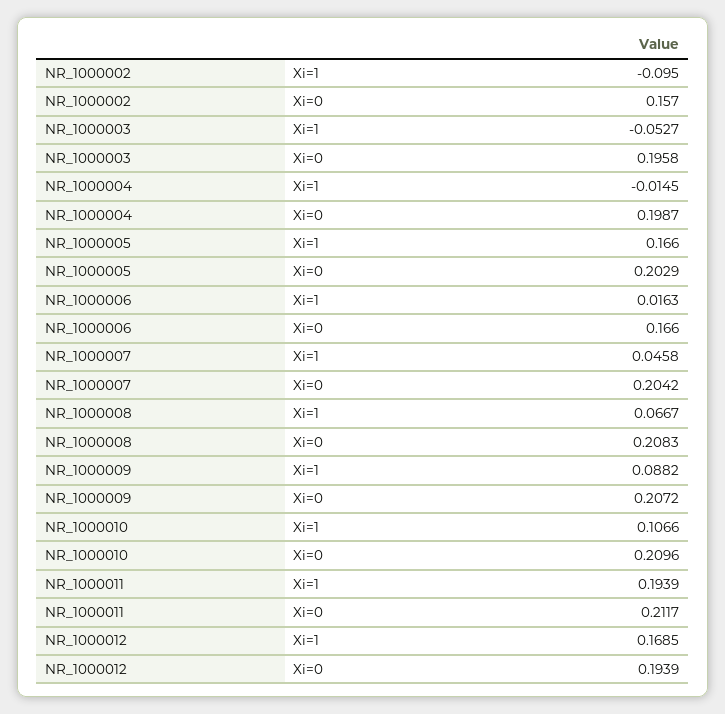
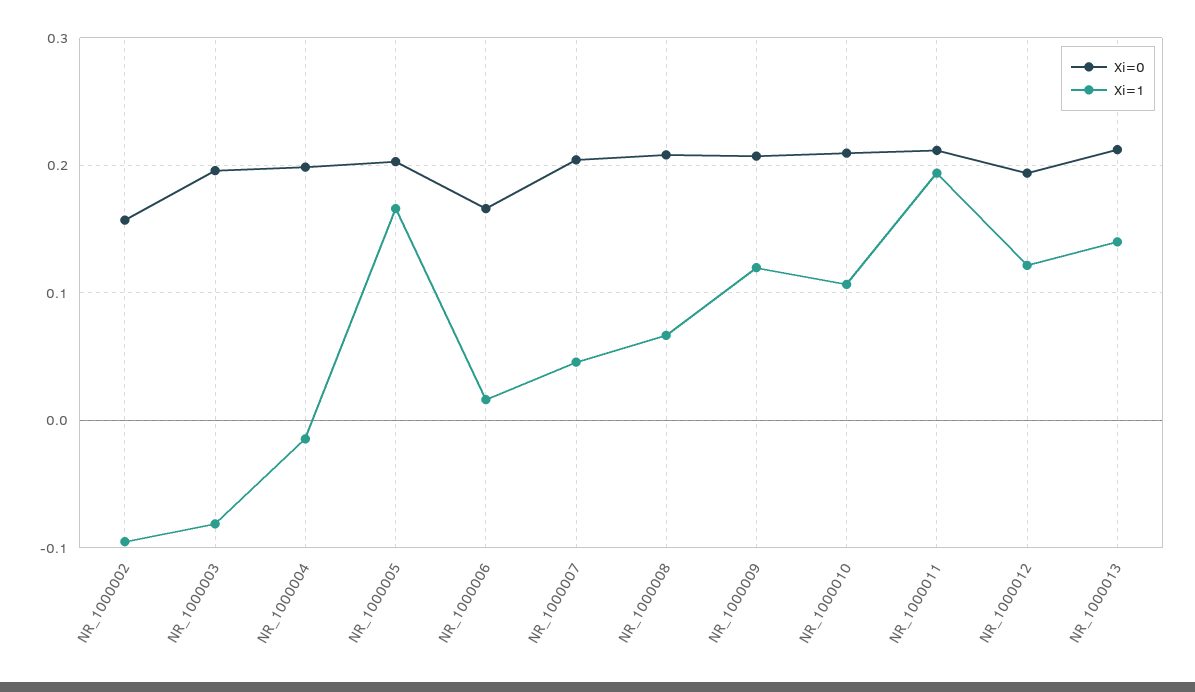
  {
    "Xi=1": {
      "NR_1000002": -0.095,
-     "NR_1000003": -0.0527,
+     "NR_1000003": -0.08,
      "NR_1000004": -0.0145,
      "NR_1000005": 0.166,
      "NR_1000006": 0.0163,
      "NR_1000007": 0.0458,
      "NR_1000008": 0.0667,
-     "NR_1000009": 0.0882,
+     "NR_1000009": 0.12,
      "NR_1000010": 0.1066,
      "NR_1000011": 0.1939,
-     "NR_1000012": 0.1685
+     "NR_1000012": 0.12,
+     "NR_1000013": 0.14
    },
    "Xi=0": {
      "NR_1000002": 0.157,
      "NR_1000003": 0.1958,
      "NR_1000004": 0.1987,
      "NR_1000005": 0.2029,
      "NR_1000006": 0.166,
      "NR_1000007": 0.2042,
      "NR_1000008": 0.2083,
      "NR_1000009": 0.2072,
      "NR_1000010": 0.2096,
      "NR_1000011": 0.2117,
-     "NR_1000012": 0.1939
+     "NR_1000012": 0.1939,
+     "NR_1000013": 0.21
    }
  }

